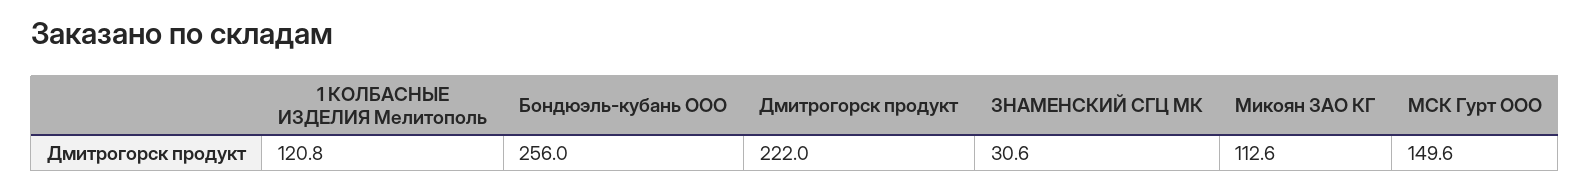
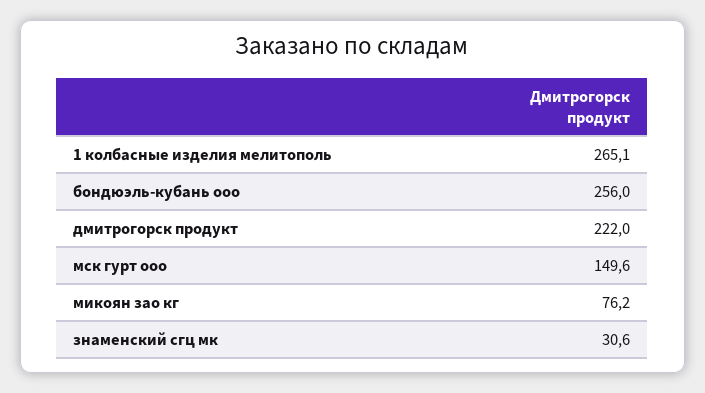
  {
-   "1 КОЛБАСНЫЕ ИЗДЕЛИЯ Мелитополь": 120.8,
+   "1 КОЛБАСНЫЕ ИЗДЕЛИЯ Мелитополь": 265.1,
    "Бондюэль-кубань ООО": 256,
    "Дмитрогорск продукт": 222,
    "ЗНАМЕНСКИЙ СГЦ МК": 30.6,
-   "Микоян ЗАО КГ": 112.6,
+   "Микоян ЗАО КГ": 76.2,
    "МСК Гурт ООО": 149.6
  }

